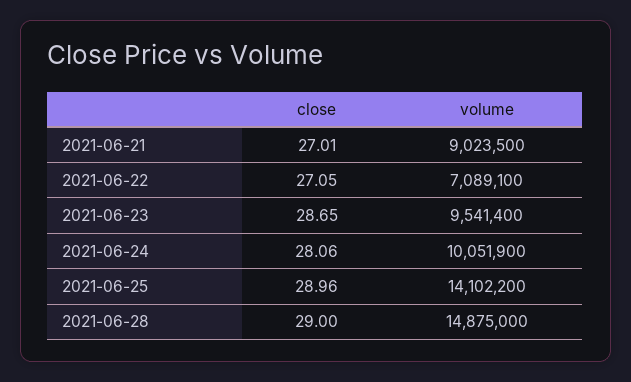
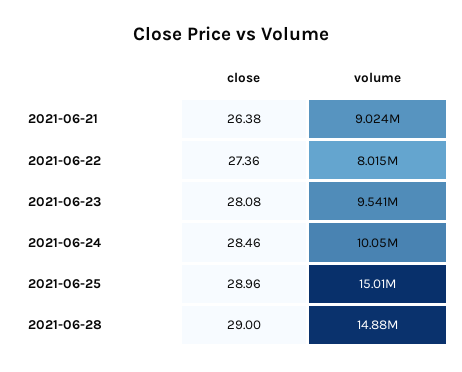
  {
    "close": {
-     "2021-06-21": 27.01,
+     "2021-06-21": 26.38,
-     "2021-06-22": 27.05,
+     "2021-06-22": 27.36,
-     "2021-06-23": 28.65,
+     "2021-06-23": 28.08,
-     "2021-06-24": 28.06,
+     "2021-06-24": 28.46,
      "2021-06-25": 28.96,
      "2021-06-28": 29
    },
    "volume": {
      "2021-06-21": 9023500,
-     "2021-06-22": 7089100,
+     "2021-06-22": 8015000,
      "2021-06-23": 9541400,
      "2021-06-24": 10051900,
-     "2021-06-25": 14102200,
+     "2021-06-25": 15010000,
      "2021-06-28": 14875000
    }
  }

